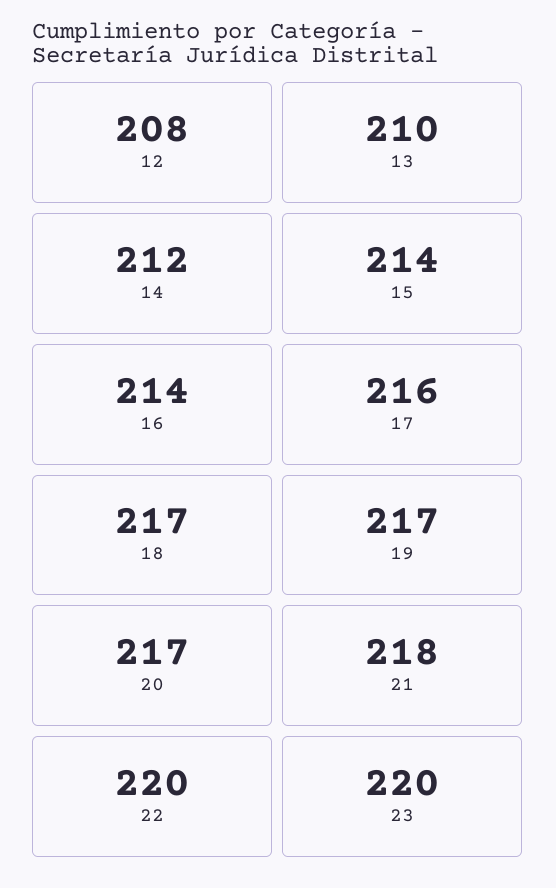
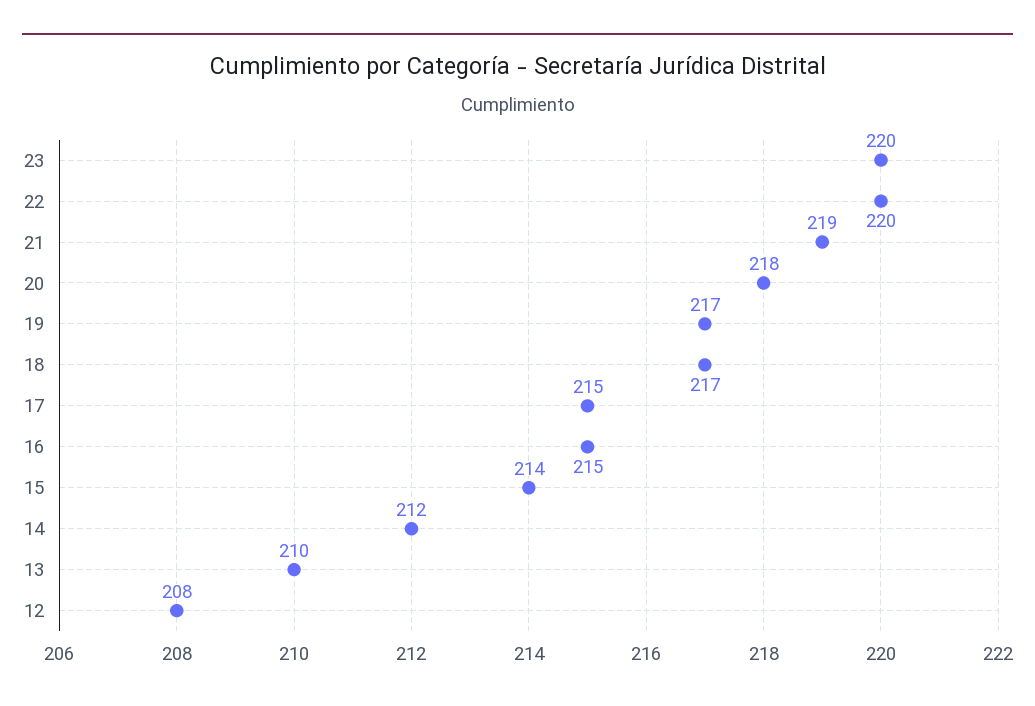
  {
    "12": 208,
    "13": 210,
    "14": 212,
    "15": 214,
-   "16": 214,
+   "16": 215,
-   "17": 216,
+   "17": 215,
    "18": 217,
    "19": 217,
-   "20": 217,
+   "20": 218,
-   "21": 218,
+   "21": 219,
    "22": 220,
    "23": 220
  }

